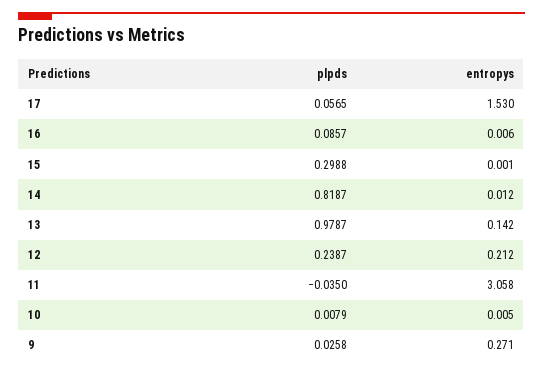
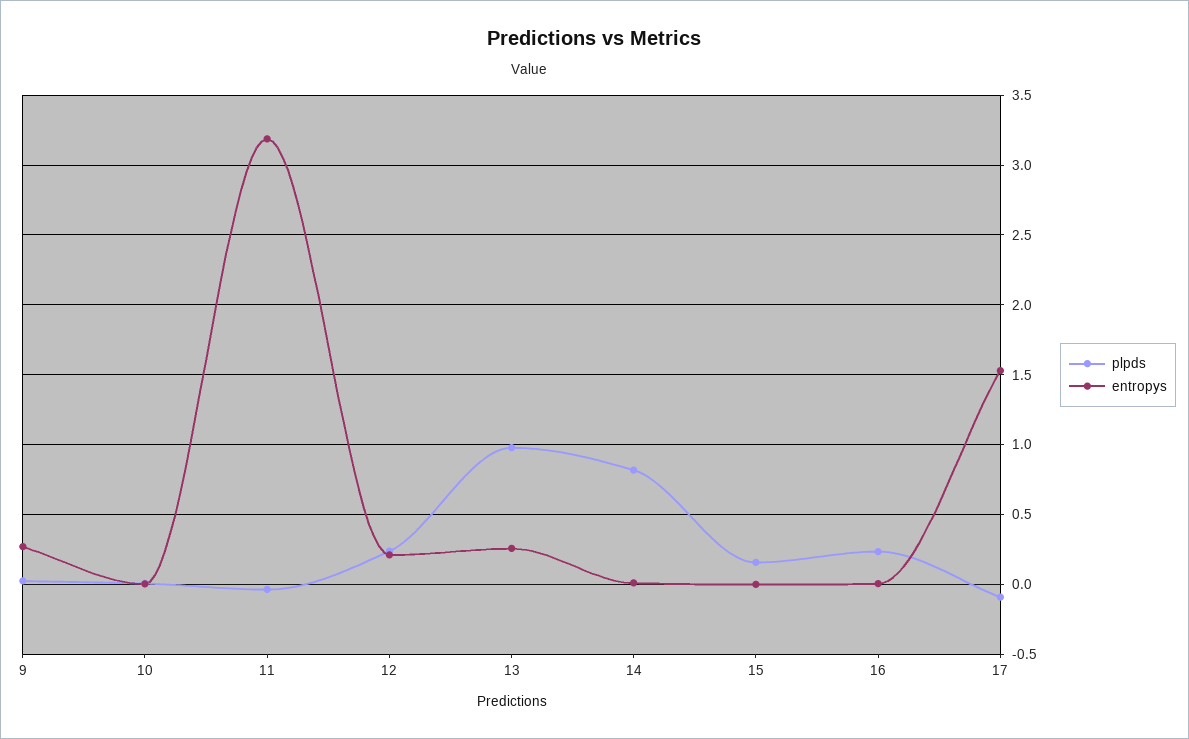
  {
    "plpds": {
-     "17": 0.0565,
+     "17": -0.1,
-     "16": 0.0857,
+     "16": 0.25,
-     "15": 0.2988,
+     "15": 0.15,
      "14": 0.8187,
      "13": 0.9787,
      "12": 0.2387,
      "11": -0.035,
      "10": 0.0079,
      "9": 0.0258
    },
    "entropys": {
      "17": 1.53,
      "16": 0.006,
      "15": 0.001,
      "14": 0.012,
-     "13": 0.142,
+     "13": 0.25,
      "12": 0.212,
-     "11": 3.058,
+     "11": 3.2,
      "10": 0.005,
      "9": 0.271
    }
  }

